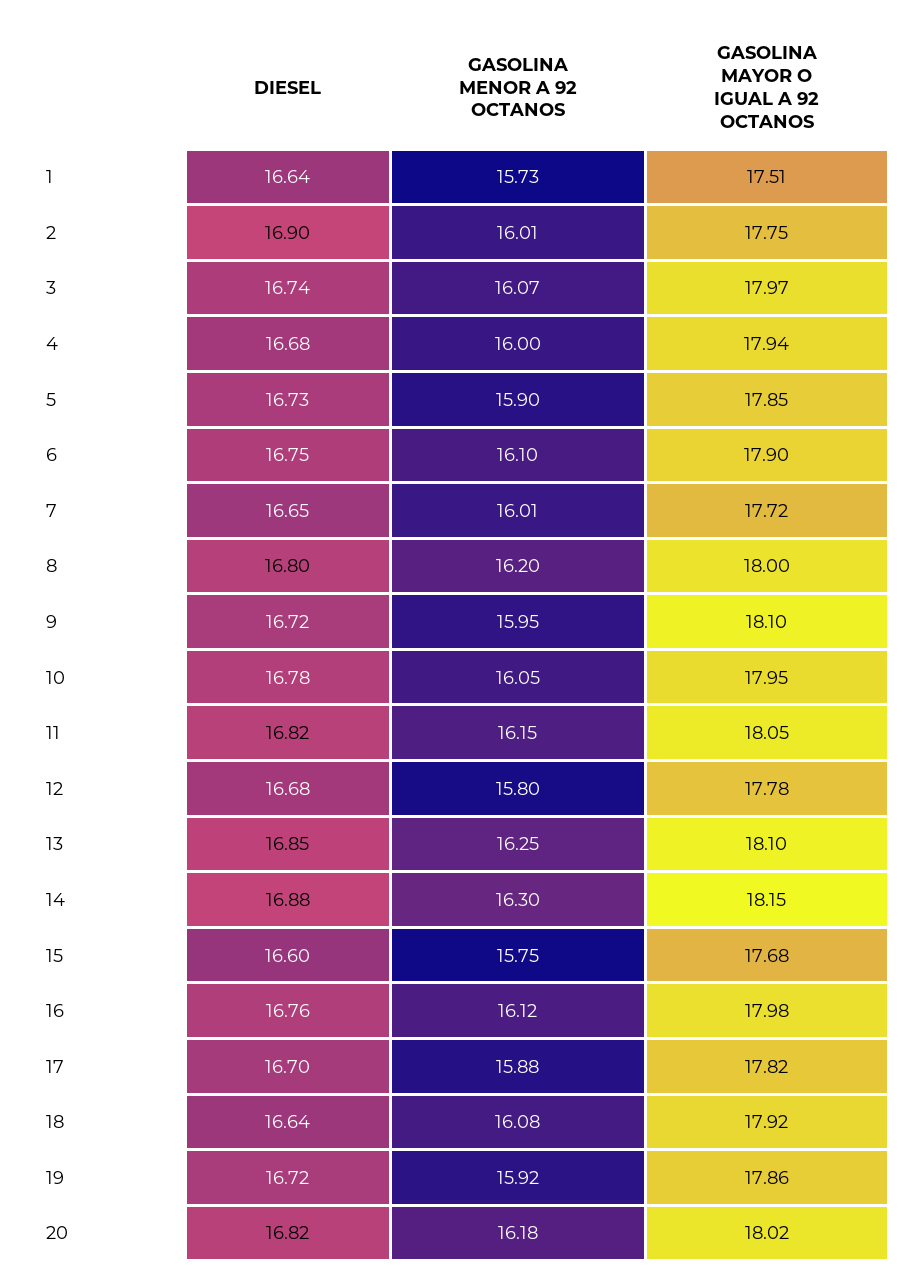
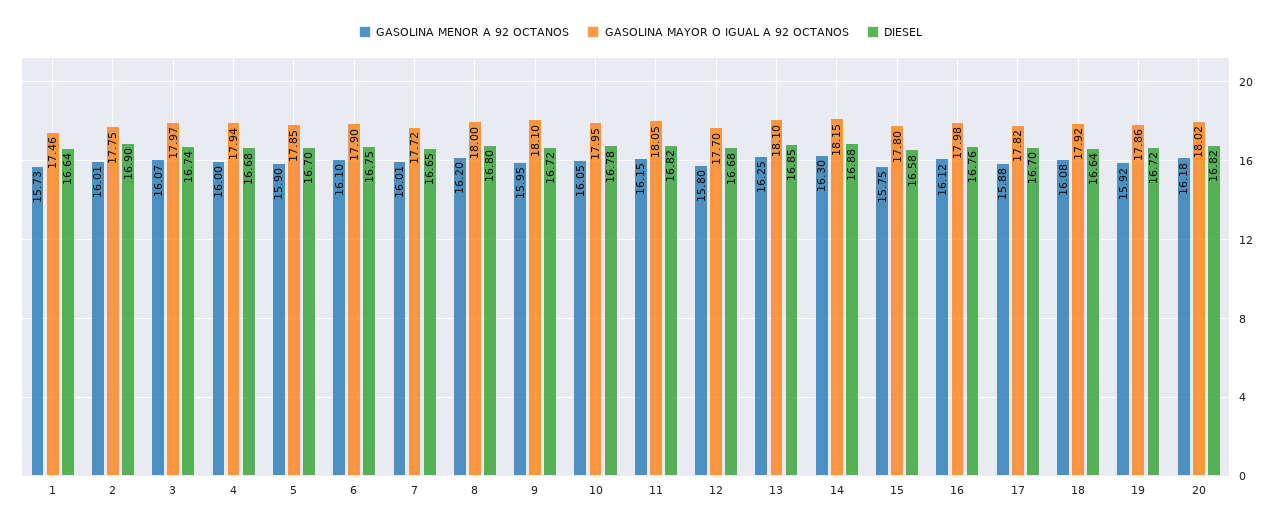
  {
    "DIESEL": {
      "1": 16.64,
      "2": 16.9,
      "3": 16.74,
      "4": 16.68,
-     "5": 16.73,
+     "5": 16.7,
      "6": 16.75,
      "7": 16.65,
      "8": 16.8,
      "9": 16.72,
      "10": 16.78,
      "11": 16.82,
      "12": 16.68,
      "13": 16.85,
      "14": 16.88,
-     "15": 16.6,
+     "15": 16.58,
      "16": 16.76,
      "17": 16.7,
      "18": 16.64,
      "19": 16.72,
      "20": 16.82
    },
    "GASOLINA MENOR A 92 OCTANOS": {
      "1": 15.73,
      "2": 16.01,
      "3": 16.07,
      "4": 16,
      "5": 15.9,
      "6": 16.1,
      "7": 16.01,
      "8": 16.2,
      "9": 15.95,
      "10": 16.05,
      "11": 16.15,
      "12": 15.8,
      "13": 16.25,
      "14": 16.3,
      "15": 15.75,
      "16": 16.12,
      "17": 15.88,
      "18": 16.08,
      "19": 15.92,
      "20": 16.18
    },
    "GASOLINA MAYOR O IGUAL A 92 OCTANOS": {
-     "1": 17.51,
+     "1": 17.46,
      "2": 17.75,
      "3": 17.97,
      "4": 17.94,
      "5": 17.85,
      "6": 17.9,
      "7": 17.72,
      "8": 18,
      "9": 18.1,
      "10": 17.95,
      "11": 18.05,
-     "12": 17.78,
+     "12": 17.7,
      "13": 18.1,
      "14": 18.15,
-     "15": 17.68,
+     "15": 17.8,
      "16": 17.98,
      "17": 17.82,
      "18": 17.92,
      "19": 17.86,
      "20": 18.02
    }
  }

